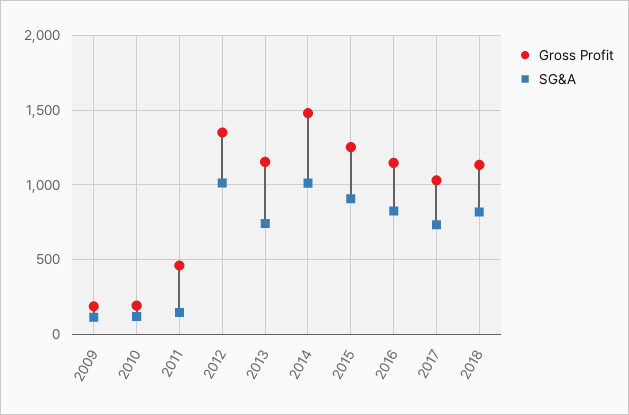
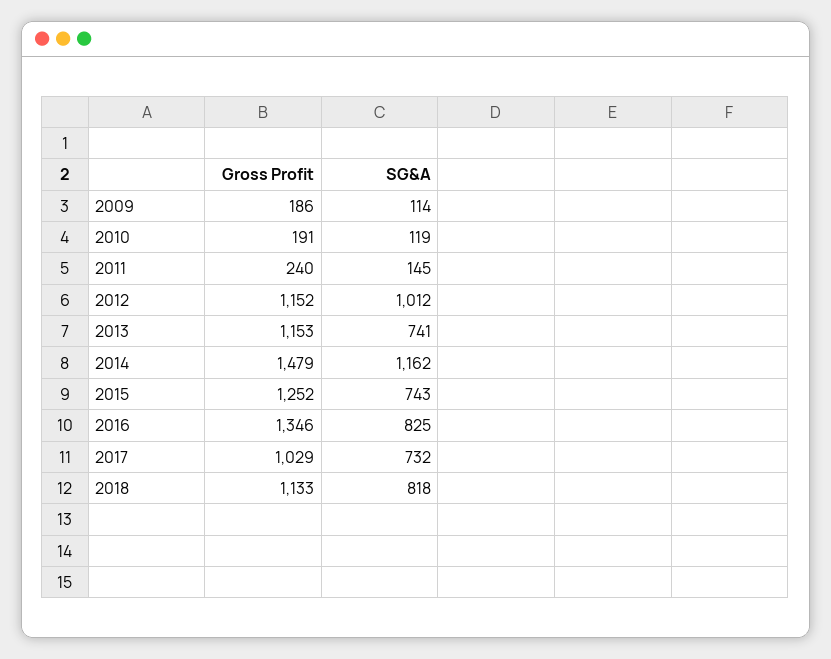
  {
    "Gross Profit": {
      "2009": 186,
      "2010": 191,
-     "2011": 450,
+     "2011": 240,
-     "2012": 1350,
+     "2012": 1152,
      "2013": 1153,
      "2014": 1479,
      "2015": 1252,
-     "2016": 1150,
+     "2016": 1346,
      "2017": 1029,
      "2018": 1133
    },
    "SG&A": {
      "2009": 114,
      "2010": 119,
      "2011": 145,
      "2012": 1012,
      "2013": 741,
-     "2014": 1000,
+     "2014": 1162,
-     "2015": 900,
+     "2015": 743,
      "2016": 825,
      "2017": 732,
      "2018": 818
    }
  }

